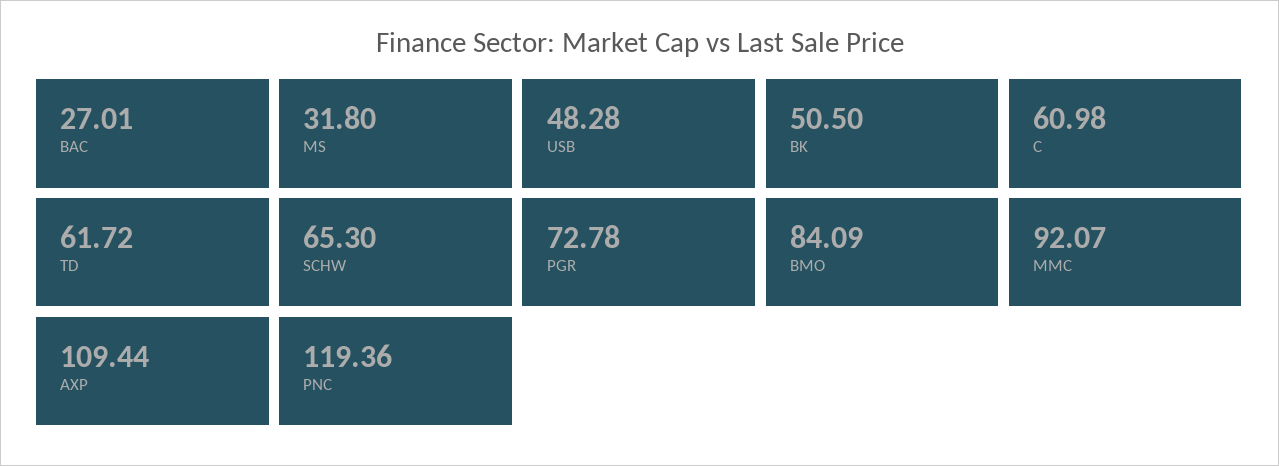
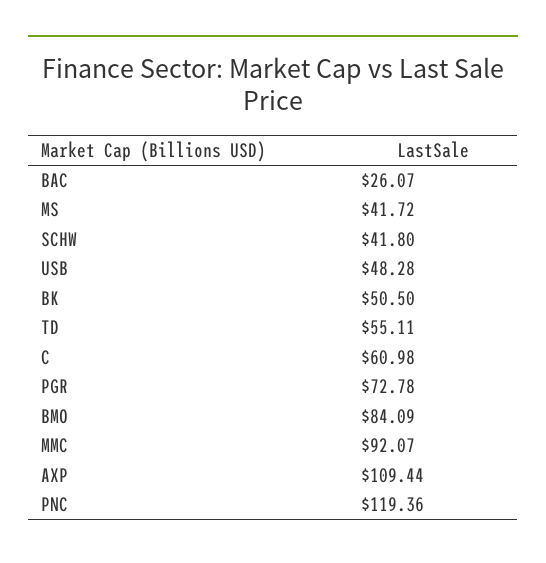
  {
-   "BAC": 27.01,
+   "BAC": 26.07,
-   "MS": 31.8,
+   "MS": 41.72,
    "USB": 48.28,
    "BK": 50.5,
    "C": 60.98,
-   "TD": 61.72,
+   "TD": 55.11,
-   "SCHW": 65.3,
+   "SCHW": 41.8,
    "PGR": 72.78,
    "BMO": 84.09,
    "MMC": 92.07,
    "AXP": 109.44,
    "PNC": 119.36
  }

